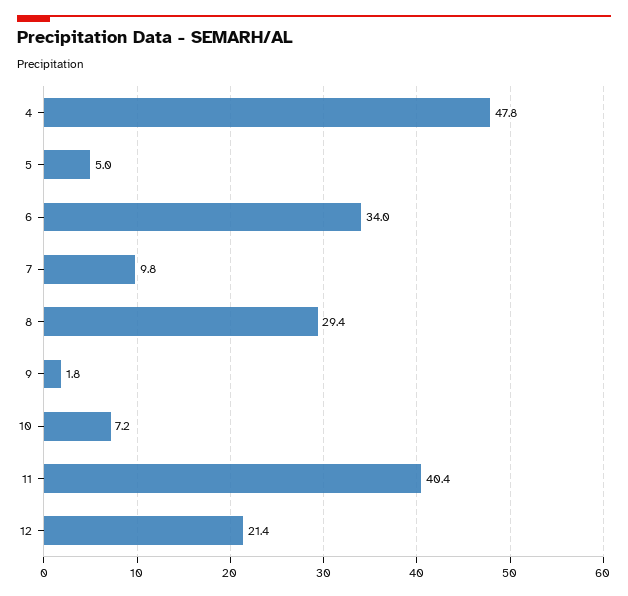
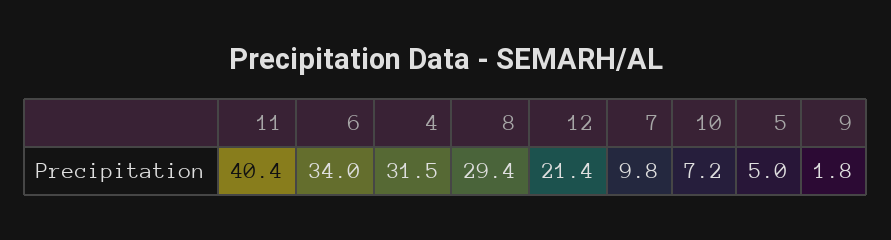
  {
-   "4": 47.8,
+   "4": 31.5,
    "5": 5,
    "6": 34,
    "7": 9.8,
    "8": 29.4,
    "9": 1.8,
    "10": 7.2,
    "11": 40.4,
    "12": 21.4
  }

